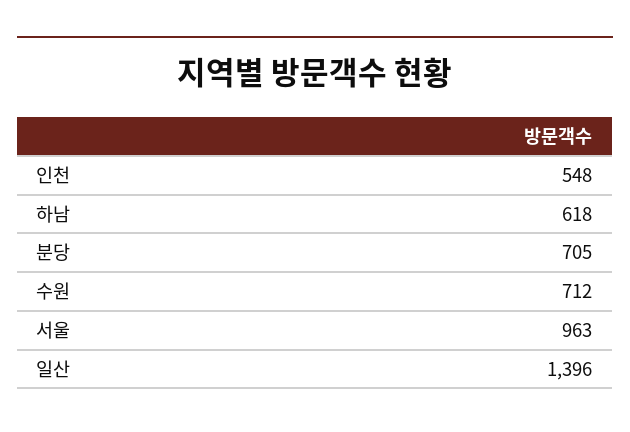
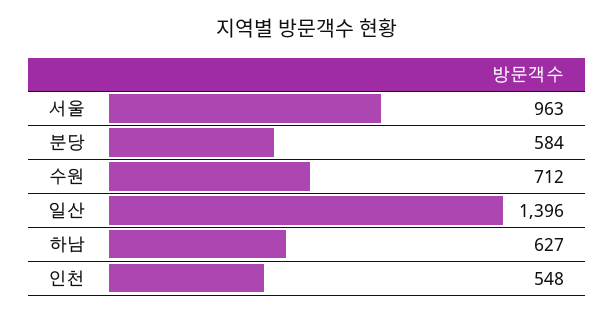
  {
    "인천": 548,
-   "하남": 618,
+   "하남": 627,
-   "분당": 705,
+   "분당": 584,
    "수원": 712,
    "서울": 963,
    "일산": 1396
  }

